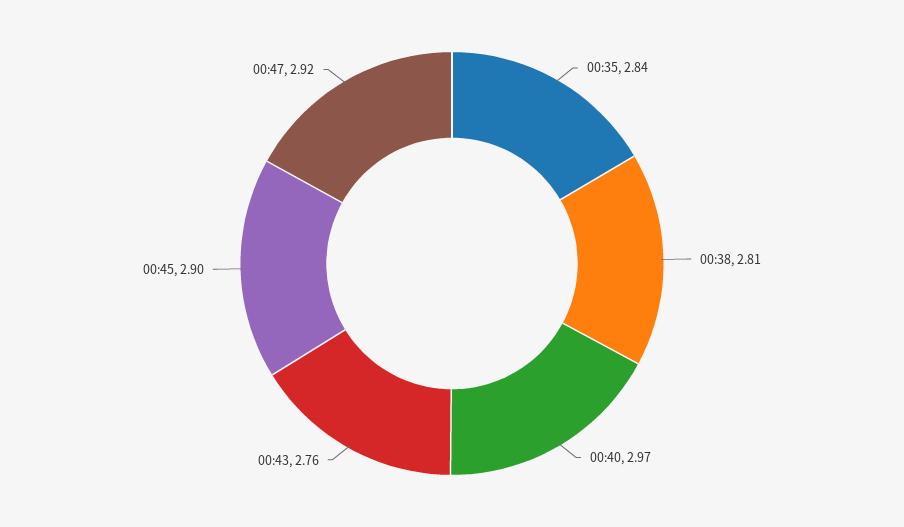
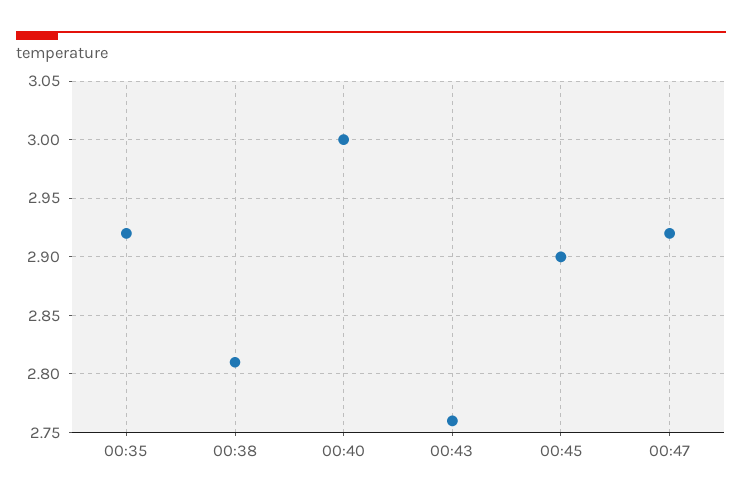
  {
-   "00:35": 2.84,
+   "00:35": 2.92,
    "00:38": 2.81,
-   "00:40": 2.97,
+   "00:40": 3,
    "00:43": 2.76,
    "00:45": 2.9,
    "00:47": 2.92
  }

